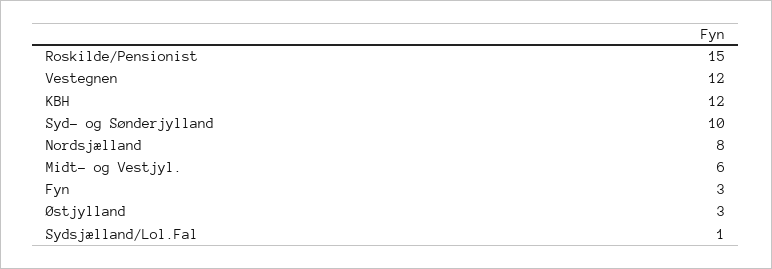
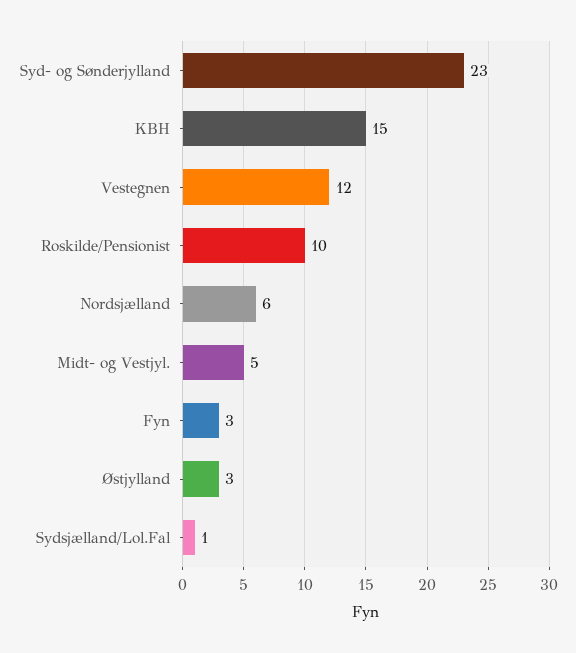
  {
-   "Roskilde/Pensionist": 15,
+   "Roskilde/Pensionist": 10,
    "Vestegnen": 12,
-   "KBH": 12,
+   "KBH": 15,
-   "Syd- og Sønderjylland": 10,
+   "Syd- og Sønderjylland": 23,
-   "Nordsjælland": 8,
+   "Nordsjælland": 6,
-   "Midt- og Vestjyl.": 6,
+   "Midt- og Vestjyl.": 5,
    "Fyn": 3,
    "Østjylland": 3,
    "Sydsjælland/Lol.Fal": 1
  }

